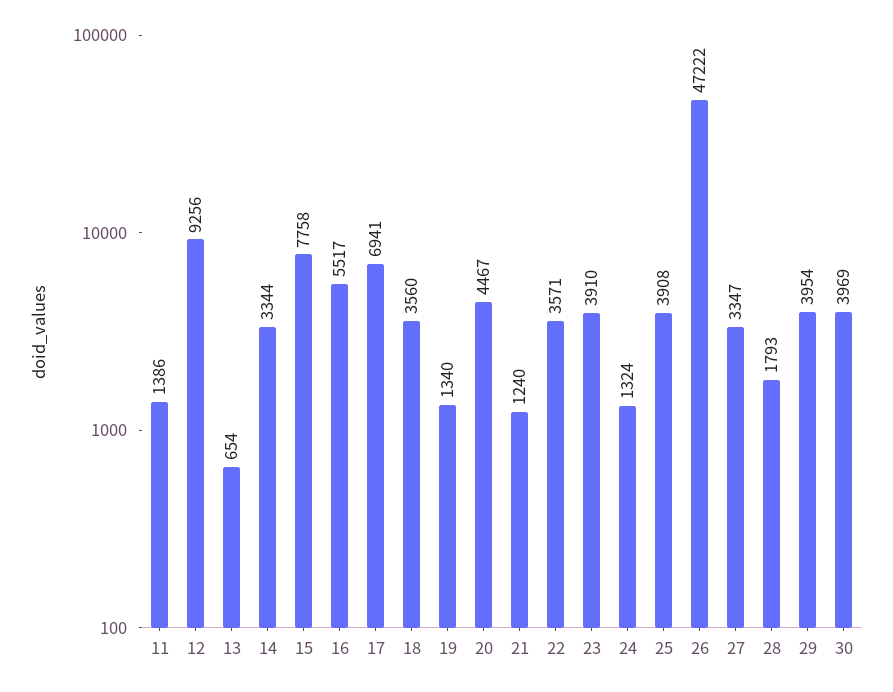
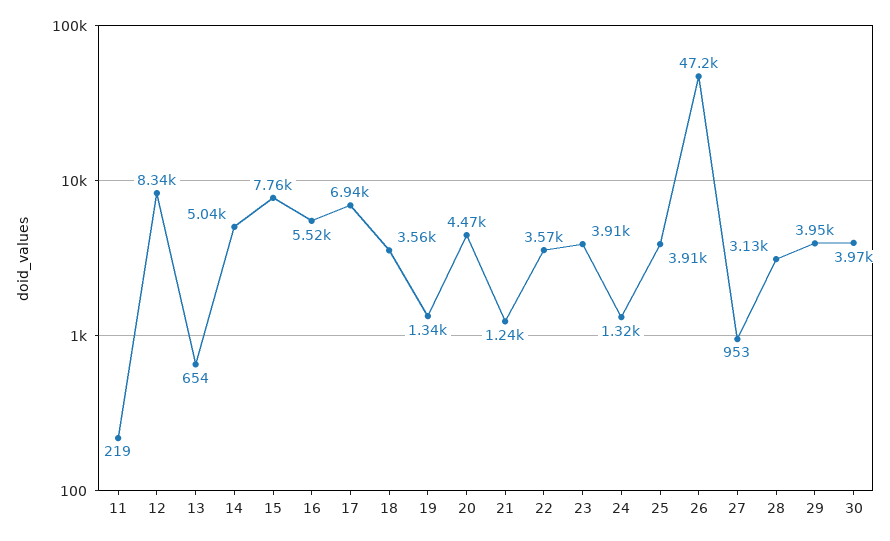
  {
-   "11": 1386,
+   "11": 219,
-   "12": 9256,
+   "12": 8340,
    "13": 654,
-   "14": 3344,
+   "14": 5040,
    "15": 7758,
    "16": 5517,
    "17": 6941,
    "18": 3560,
    "19": 1340,
    "20": 4467,
    "21": 1240,
    "22": 3571,
    "23": 3910,
    "24": 1324,
    "25": 3908,
    "26": 47222,
-   "27": 3347,
+   "27": 953,
-   "28": 1793,
+   "28": 3130,
    "29": 3954,
    "30": 3969
  }

